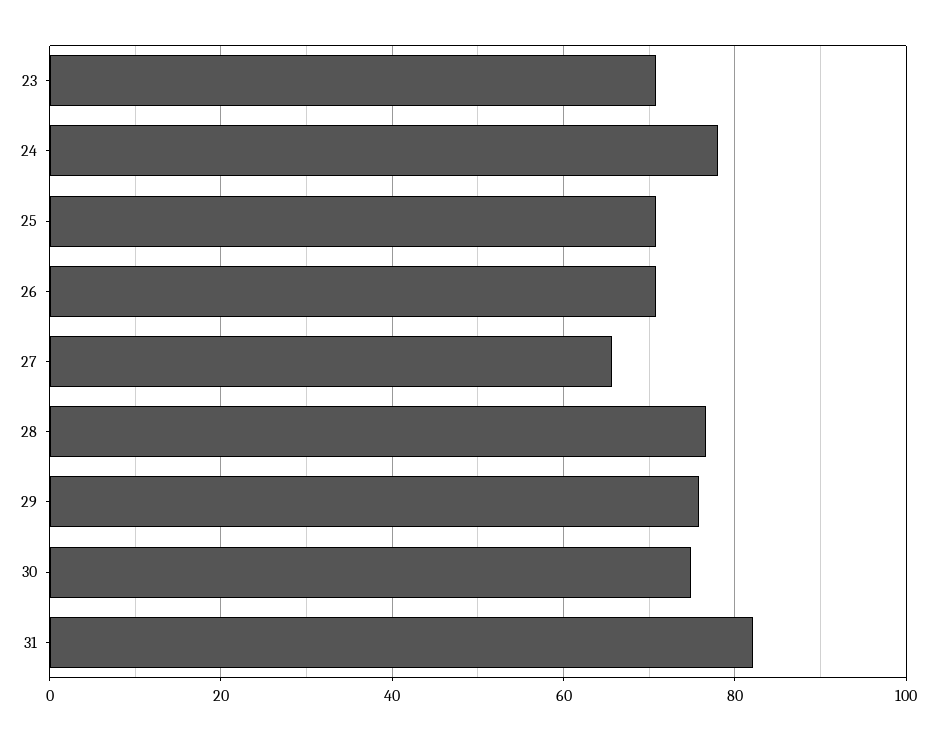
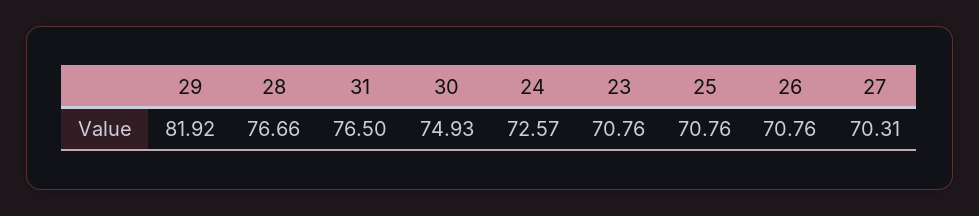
  {
    "23": 70.76,
-   "24": 78,
+   "24": 72.57,
    "25": 70.76,
    "26": 70.76,
-   "27": 66,
+   "27": 70.31,
    "28": 76.66,
-   "29": 76,
+   "29": 81.92,
    "30": 74.93,
-   "31": 82
+   "31": 76.5
  }

